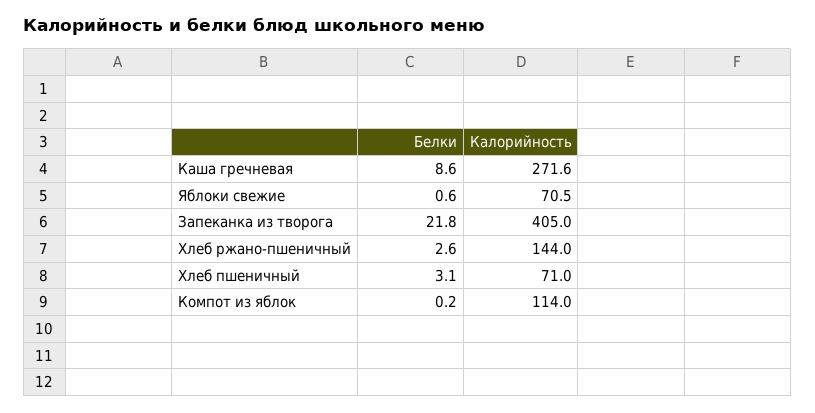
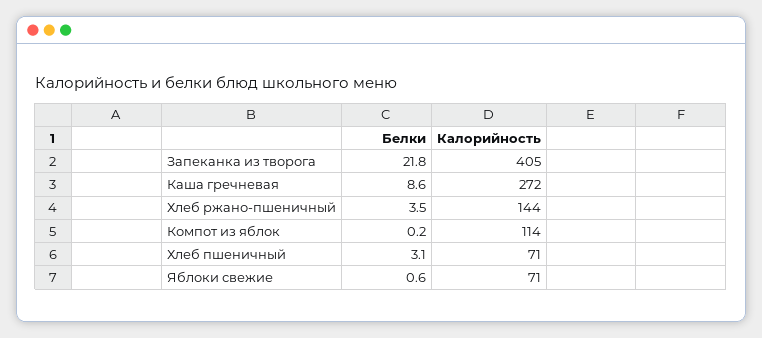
  {
    "Белки": {
      "Каша гречневая": 8.6,
      "Яблоки свежие": 0.6,
      "Запеканка из творога": 21.8,
-     "Хлеб ржано-пшеничный": 2.6,
+     "Хлеб ржано-пшеничный": 3.5,
      "Хлеб пшеничный": 3.1,
      "Компот из яблок": 0.2
    },
    "Калорийность": {
      "Каша гречневая": 271.6,
      "Яблоки свежие": 70.5,
      "Запеканка из творога": 405,
      "Хлеб ржано-пшеничный": 144,
      "Хлеб пшеничный": 71,
      "Компот из яблок": 114
    }
  }

